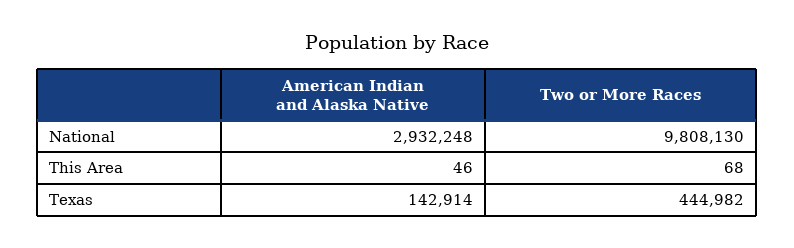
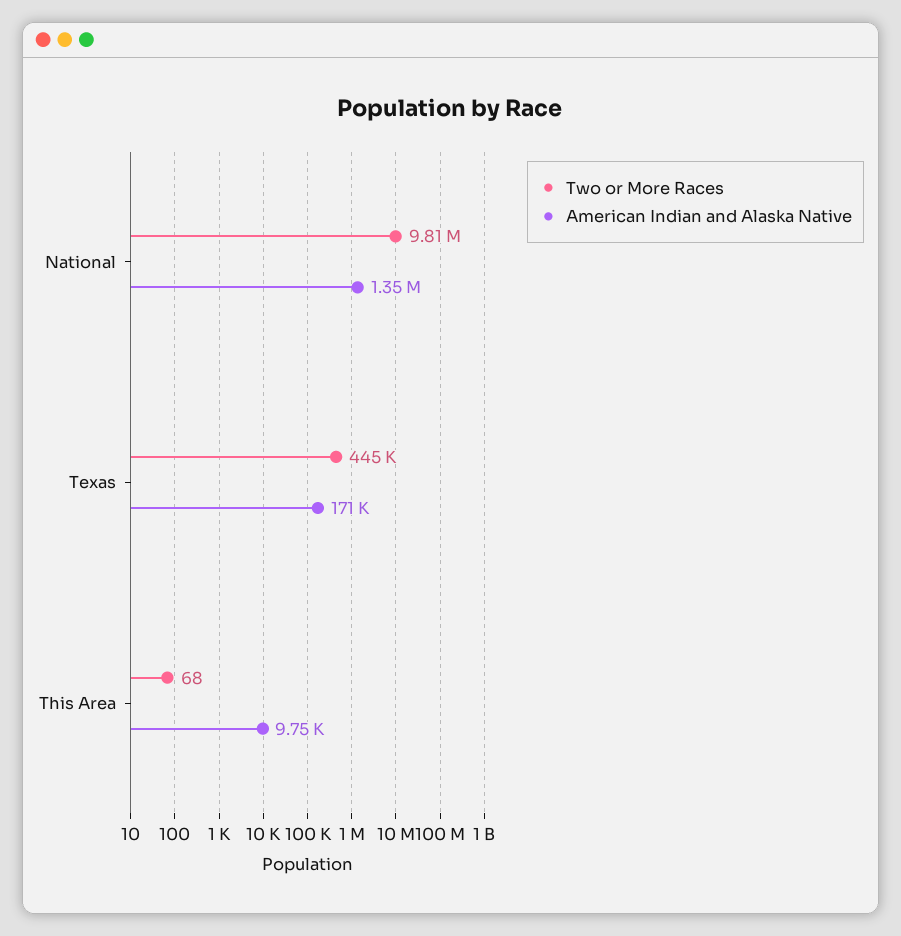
  {
    "American Indian and Alaska Native": {
-     "National": 2932248,
+     "National": 1350000,
-     "This Area": 46,
+     "This Area": 9750,
-     "Texas": 142914
+     "Texas": 171000
    },
    "Two or More Races": {
      "National": 9808130,
      "This Area": 68,
      "Texas": 444982
    }
  }

